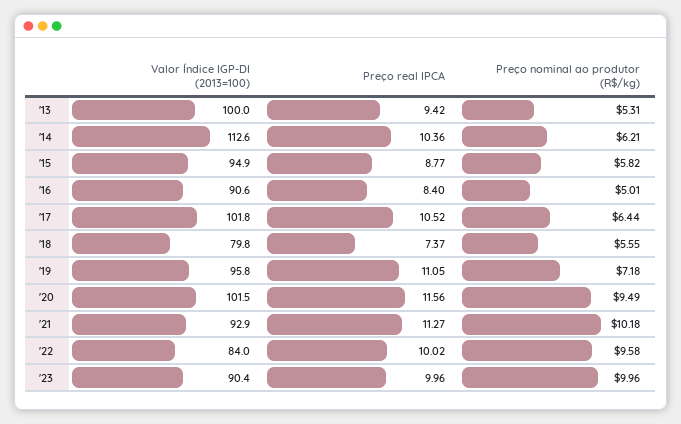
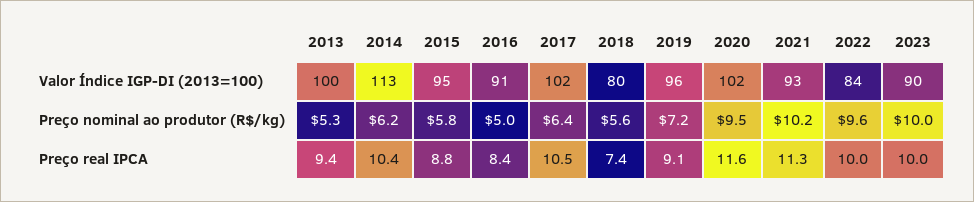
  {
    "Valor Índice IGP-DI (2013=100)": {
      "'13": 100,
      "'14": 112.6,
      "'15": 94.9,
      "'16": 90.6,
      "'17": 101.8,
      "'18": 79.8,
      "'19": 95.8,
      "'20": 101.5,
      "'21": 92.9,
      "'22": 84,
      "'23": 90.4
    },
    "Preço real IPCA": {
      "'13": 9.42,
      "'14": 10.36,
      "'15": 8.77,
      "'16": 8.4,
      "'17": 10.52,
      "'18": 7.37,
-     "'19": 11.05,
+     "'19": 9.1,
      "'20": 11.56,
      "'21": 11.27,
      "'22": 10.02,
      "'23": 9.96
    },
    "Preço nominal ao produtor (R$/kg)": {
      "'13": 5.31,
      "'14": 6.21,
      "'15": 5.82,
      "'16": 5.01,
      "'17": 6.44,
      "'18": 5.55,
      "'19": 7.18,
      "'20": 9.49,
      "'21": 10.18,
      "'22": 9.58,
      "'23": 9.96
    }
  }

